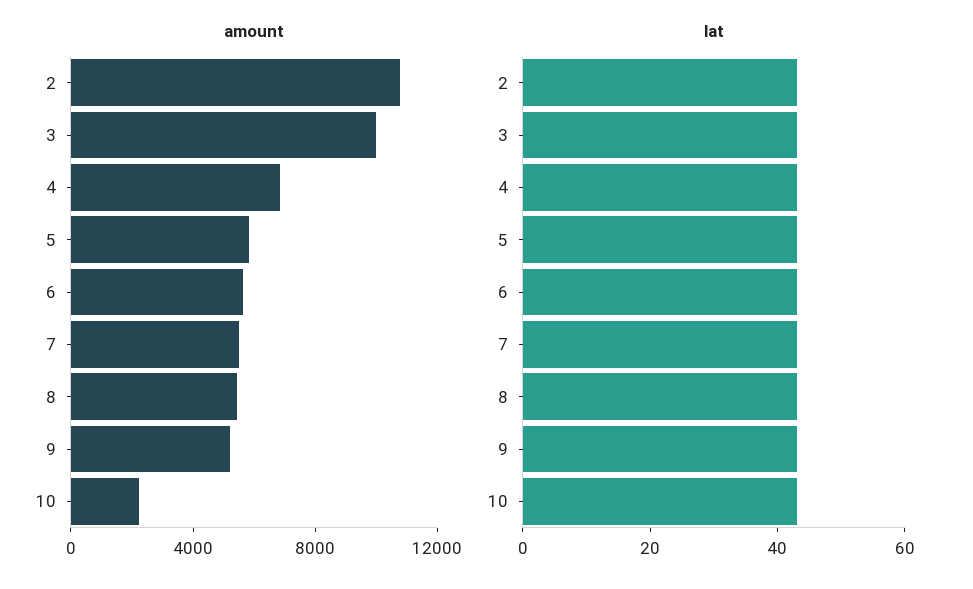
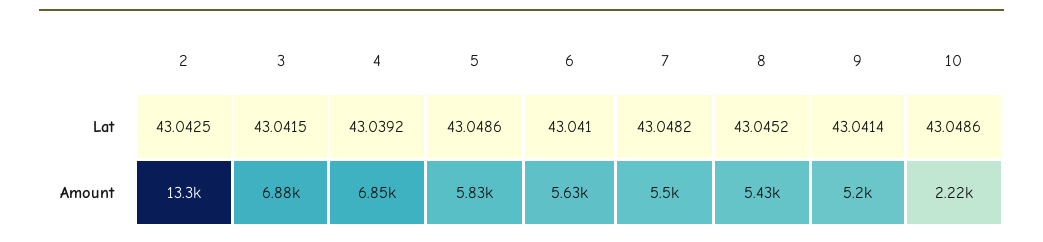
  {
    "amount": {
-     "2": 11000,
+     "2": 13300,
-     "3": 10000,
+     "3": 6880,
      "4": 6850,
      "5": 5830,
      "6": 5630,
      "7": 5500,
      "8": 5430,
      "9": 5200,
      "10": 2220
    },
    "lat": {
      "2": 43.0425,
      "3": 43.0415,
      "4": 43.0392,
      "5": 43.0486,
      "6": 43.041,
      "7": 43.0482,
      "8": 43.0452,
      "9": 43.0414,
      "10": 43.0486
    }
  }

